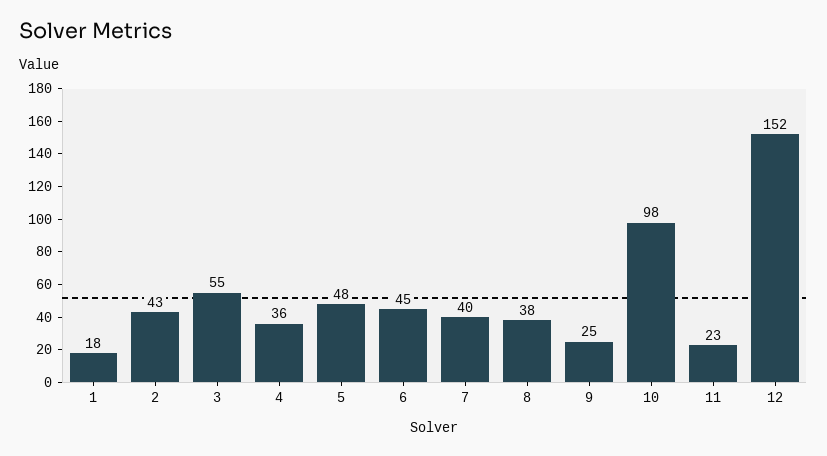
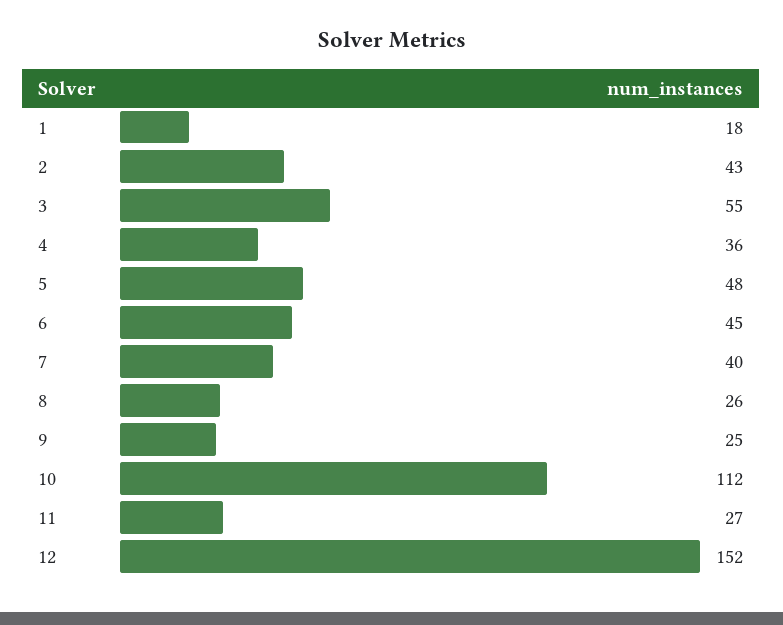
  {
    "1": 18,
    "2": 43,
    "3": 55,
    "4": 36,
    "5": 48,
    "6": 45,
    "7": 40,
-   "8": 38,
+   "8": 26,
    "9": 25,
-   "10": 98,
+   "10": 112,
-   "11": 23,
+   "11": 27,
    "12": 152
  }

